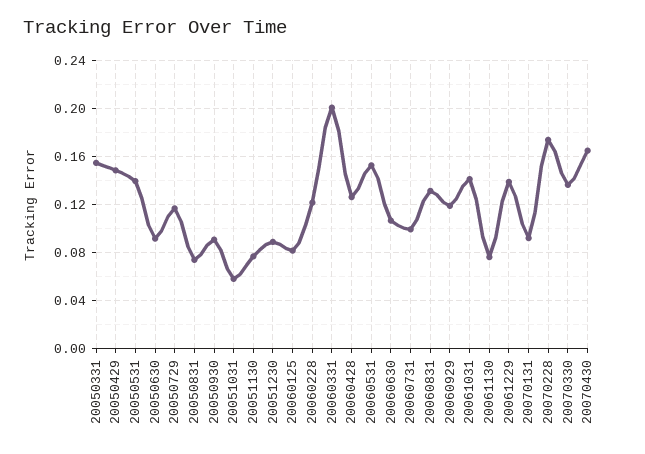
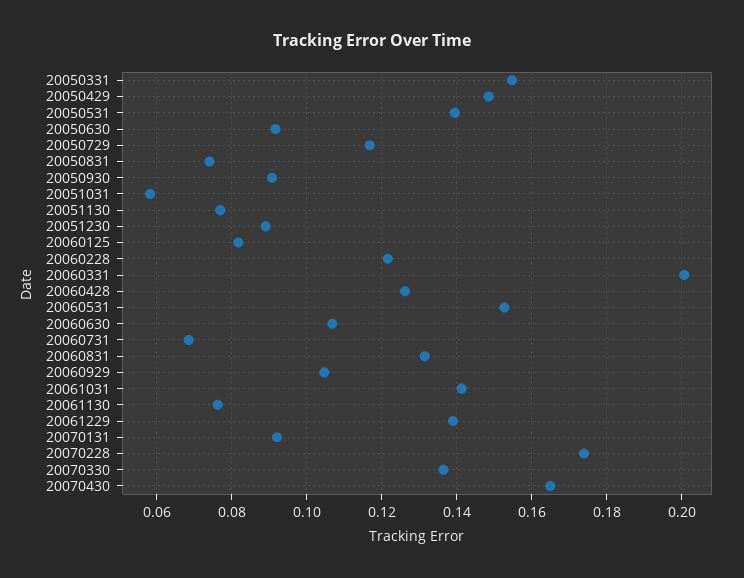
  {
    "20050331": 0.154,
    "20050429": 0.148,
    "20050531": 0.14,
    "20050630": 0.092,
    "20050729": 0.116,
    "20050831": 0.074,
    "20050930": 0.09,
    "20051031": 0.058,
    "20051130": 0.078,
    "20051230": 0.09,
    "20060125": 0.082,
    "20060228": 0.122,
    "20060331": 0.2,
    "20060428": 0.126,
    "20060531": 0.152,
    "20060630": 0.106,
-   "20060731": 0.1,
+   "20060731": 0.068,
    "20060831": 0.132,
-   "20060929": 0.12,
+   "20060929": 0.104,
    "20061031": 0.142,
    "20061130": 0.076,
    "20061229": 0.14,
    "20070131": 0.092,
    "20070228": 0.174,
    "20070330": 0.136,
    "20070430": 0.164
  }

